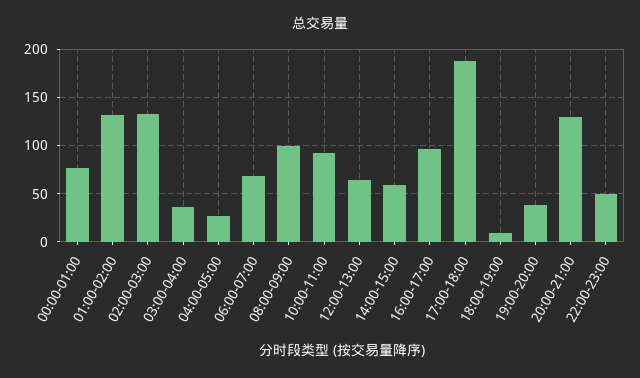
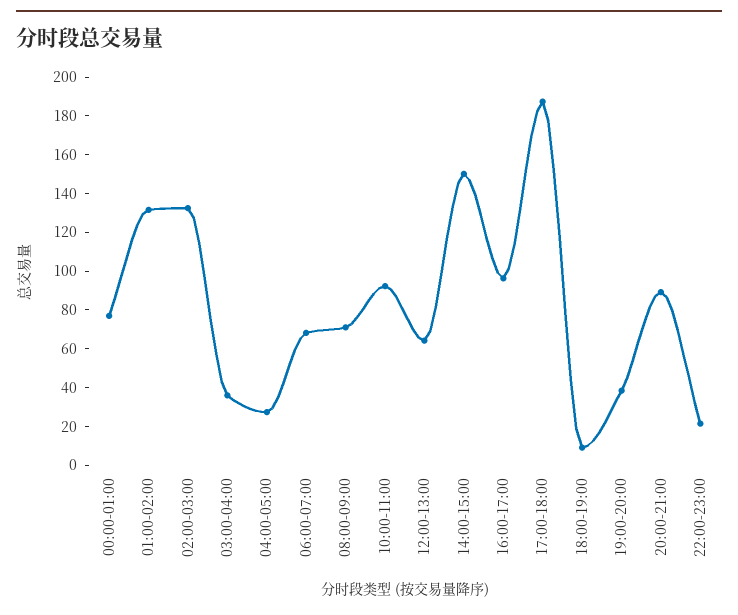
  {
    "00:00-01:00": 75,
    "01:00-02:00": 130,
    "02:00-03:00": 130,
    "03:00-04:00": 35,
    "04:00-05:00": 25,
    "06:00-07:00": 70,
-   "08:00-09:00": 100,
+   "08:00-09:00": 70,
    "10:00-11:00": 90,
    "12:00-13:00": 65,
-   "14:00-15:00": 60,
+   "14:00-15:00": 150,
    "16:00-17:00": 95,
    "17:00-18:00": 185,
    "18:00-19:00": 10,
    "19:00-20:00": 40,
-   "20:00-21:00": 130,
+   "20:00-21:00": 90,
-   "22:00-23:00": 50
+   "22:00-23:00": 20
  }

